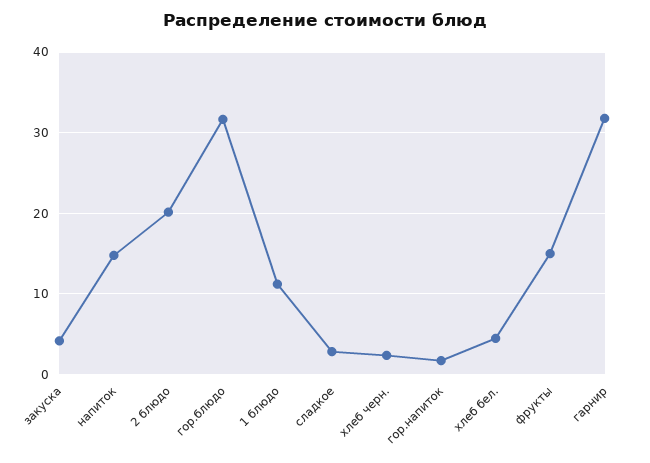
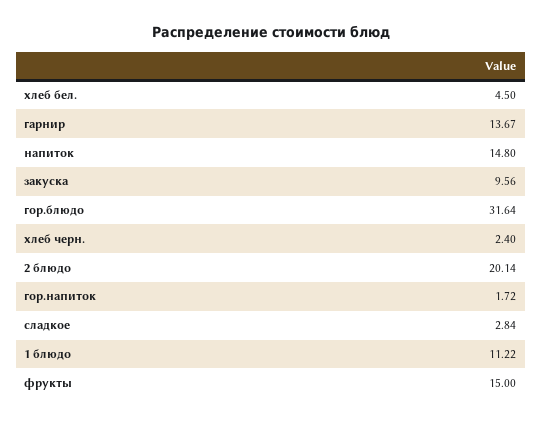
  {
-   "закуска": 4,
+   "закуска": 9.56,
    "напиток": 14.8,
    "2 блюдо": 20.14,
    "гор.блюдо": 31.64,
    "1 блюдо": 11.22,
    "сладкое": 2.84,
    "хлеб черн.": 2.4,
    "гор.напиток": 1.72,
    "хлеб бел.": 4.5,
    "фрукты": 15,
-   "гарнир": 32
+   "гарнир": 13.67
  }

